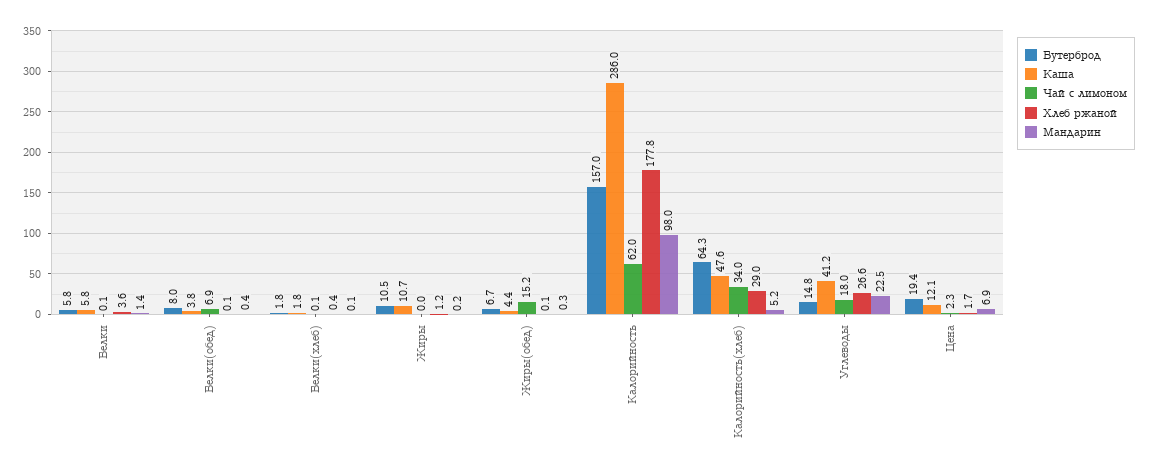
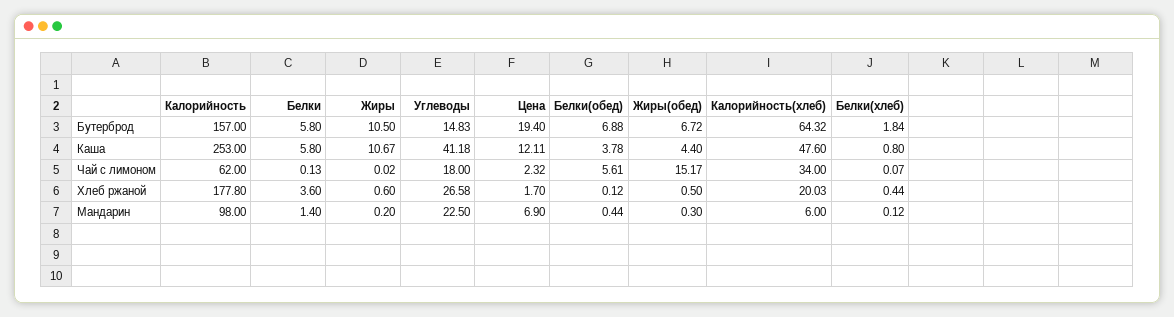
  {
    "Бутерброд": {
      "Белки": 5.8,
-     "Белки(обед)": 8,
+     "Белки(обед)": 6.88,
      "Белки(хлеб)": 1.84,
      "Жиры": 10.5,
      "Жиры(обед)": 6.72,
      "Калорийность": 157,
      "Калорийность(хлеб)": 64.32,
      "Углеводы": 14.83,
      "Цена": 19.4
    },
    "Каша": {
      "Белки": 5.8,
      "Белки(обед)": 3.78,
-     "Белки(хлеб)": 1.8,
+     "Белки(хлеб)": 0.8,
      "Жиры": 10.67,
      "Жиры(обед)": 4.4,
-     "Калорийность": 286,
+     "Калорийность": 253,
      "Калорийность(хлеб)": 47.6,
      "Углеводы": 41.18,
      "Цена": 12.11
    },
    "Чай с лимоном": {
      "Белки": 0.13,
-     "Белки(обед)": 6.9,
+     "Белки(обед)": 5.61,
      "Белки(хлеб)": 0.07,
      "Жиры": 0.02,
      "Жиры(обед)": 15.17,
      "Калорийность": 62,
      "Калорийность(хлеб)": 34,
      "Углеводы": 18,
      "Цена": 2.32
    },
    "Хлеб ржаной": {
      "Белки": 3.6,
      "Белки(обед)": 0.12,
      "Белки(хлеб)": 0.44,
-     "Жиры": 1.2,
+     "Жиры": 0.6,
-     "Жиры(обед)": 0.1,
+     "Жиры(обед)": 0.5,
      "Калорийность": 177.8,
-     "Калорийность(хлеб)": 29,
+     "Калорийность(хлеб)": 20.03,
      "Углеводы": 26.58,
      "Цена": 1.7
    },
    "Мандарин": {
      "Белки": 1.4,
      "Белки(обед)": 0.44,
      "Белки(хлеб)": 0.12,
      "Жиры": 0.2,
      "Жиры(обед)": 0.3,
      "Калорийность": 98,
-     "Калорийность(хлеб)": 5.2,
+     "Калорийность(хлеб)": 6,
      "Углеводы": 22.5,
      "Цена": 6.9
    }
  }

